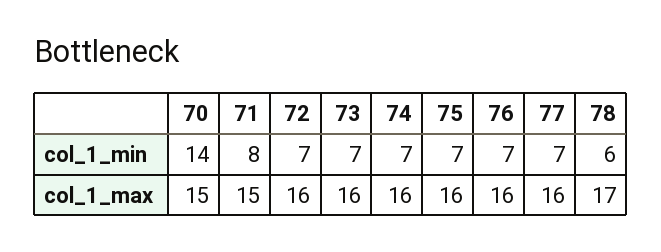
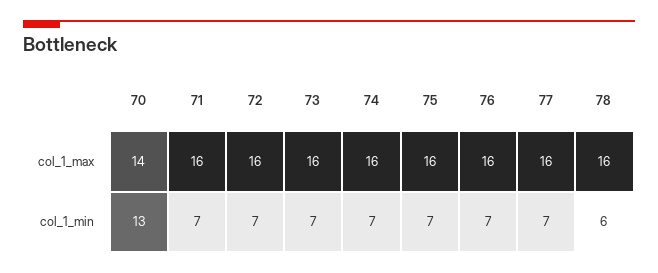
  {
    "70": {
-     "col_1_min": 14,
+     "col_1_min": 13,
-     "col_1_max": 15
+     "col_1_max": 14
    },
    "71": {
-     "col_1_min": 8,
+     "col_1_min": 7,
-     "col_1_max": 15
+     "col_1_max": 16
    },
    "72": {
      "col_1_min": 7,
      "col_1_max": 16
    },
    "73": {
      "col_1_min": 7,
      "col_1_max": 16
    },
    "74": {
      "col_1_min": 7,
      "col_1_max": 16
    },
    "75": {
      "col_1_min": 7,
      "col_1_max": 16
    },
    "76": {
      "col_1_min": 7,
      "col_1_max": 16
    },
    "77": {
      "col_1_min": 7,
      "col_1_max": 16
    },
    "78": {
      "col_1_min": 6,
-     "col_1_max": 17
+     "col_1_max": 16
    }
  }

